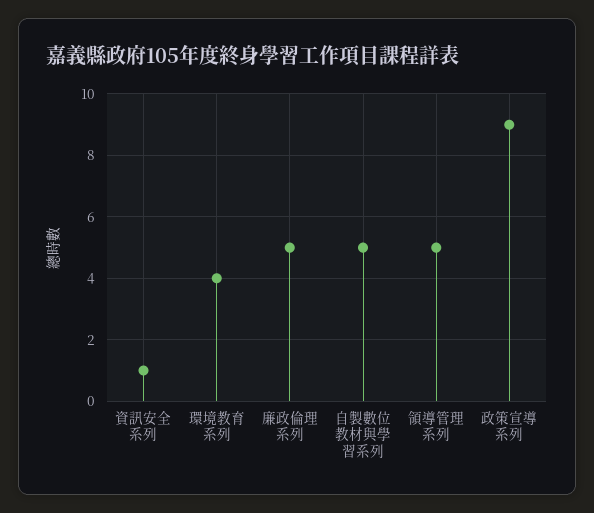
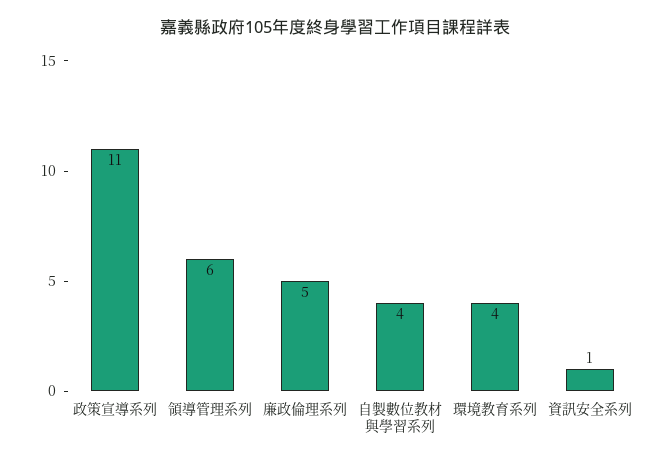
  {
    "資訊安全系列": 1,
    "環境教育系列": 4,
    "廉政倫理系列": 5,
-   "自製數位教材與學習系列": 5,
+   "自製數位教材與學習系列": 4,
-   "領導管理系列": 5,
+   "領導管理系列": 6,
-   "政策宣導系列": 9
+   "政策宣導系列": 11
  }

